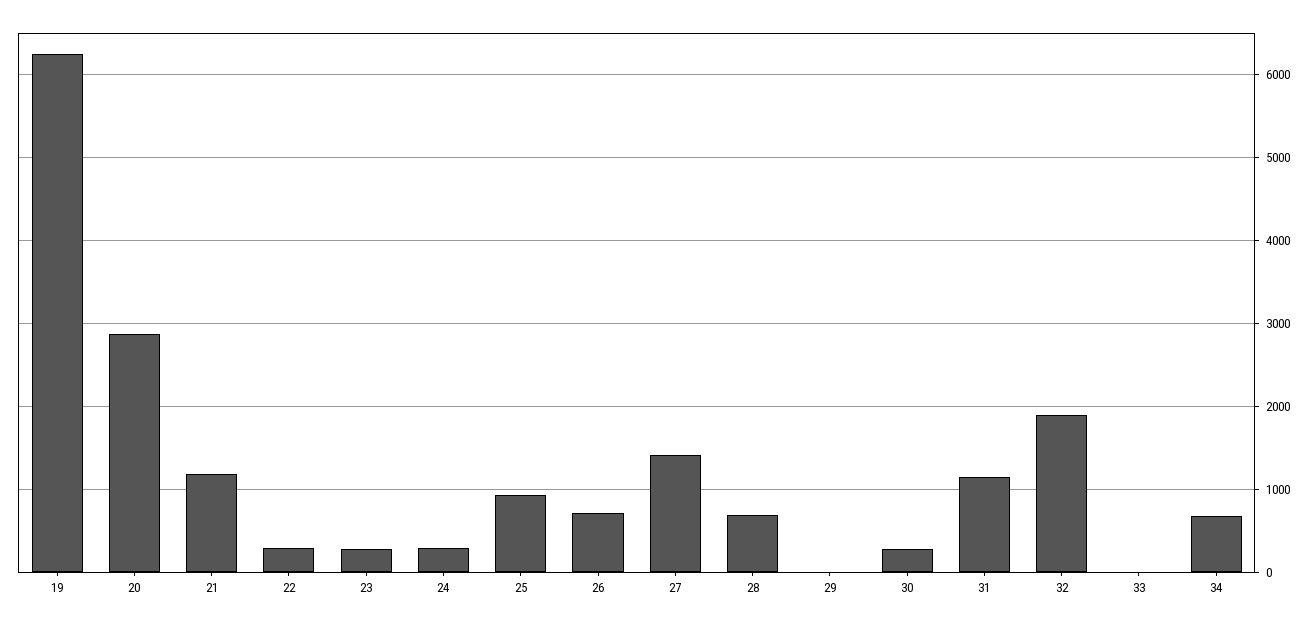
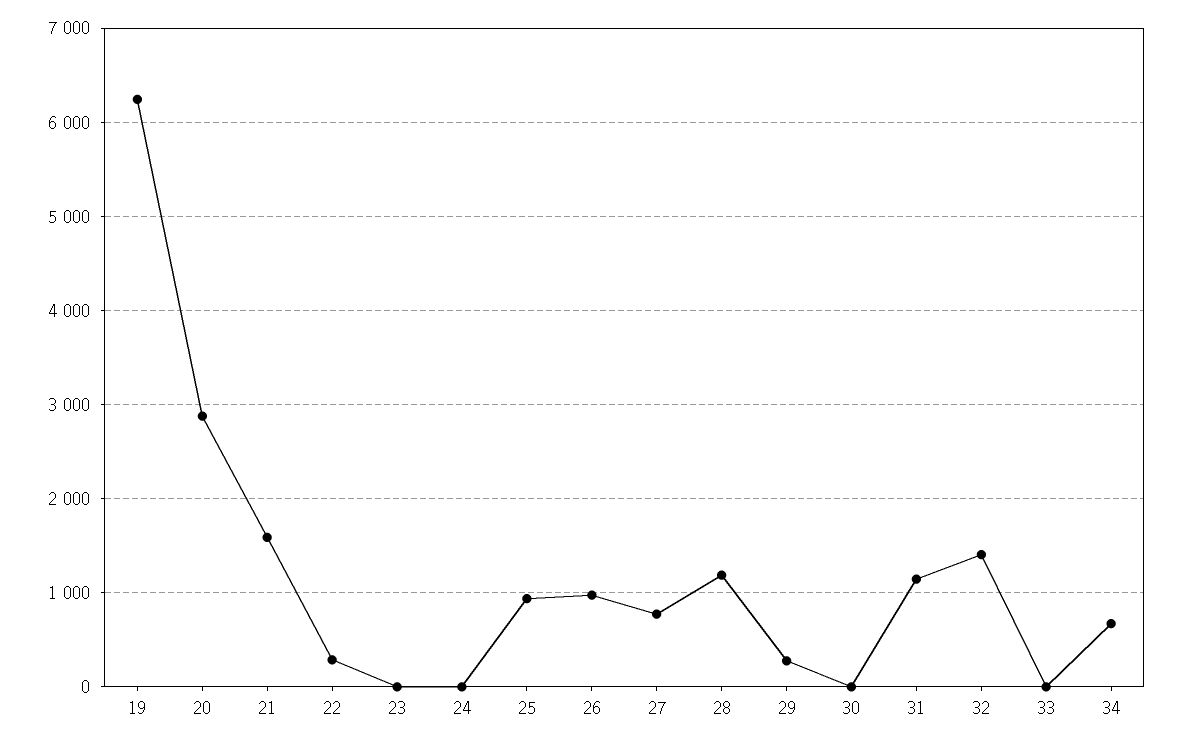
  {
    "19": 6200,
    "20": 2900,
-   "21": 1200,
+   "21": 1600,
    "22": 300,
-   "23": 300,
+   "23": 0,
-   "24": 300,
+   "24": 0,
    "25": 900,
-   "26": 700,
+   "26": 1000,
-   "27": 1400,
+   "27": 800,
-   "28": 700,
+   "28": 1200,
-   "29": 0,
+   "29": 300,
-   "30": 300,
+   "30": 0,
    "31": 1100,
-   "32": 1900,
+   "32": 1400,
    "33": 0,
    "34": 700
  }

